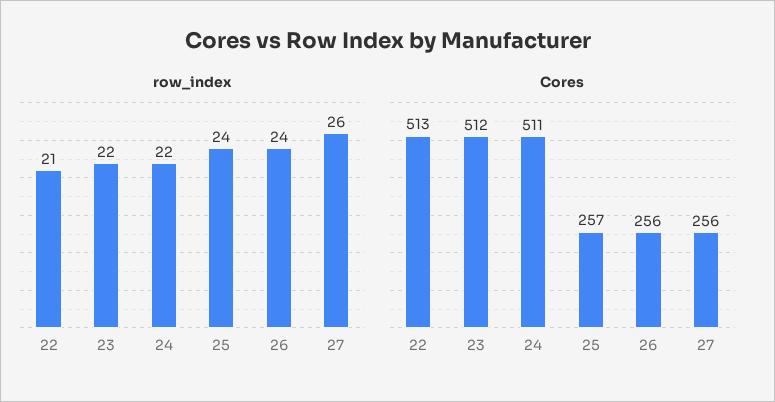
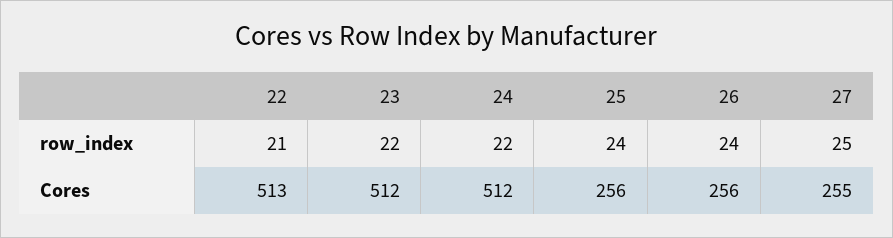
  {
    "row_index": {
      "22": 21,
      "23": 22,
      "24": 22,
      "25": 24,
      "26": 24,
-     "27": 26
+     "27": 25
    },
    "Cores": {
      "22": 513,
      "23": 512,
-     "24": 511,
+     "24": 512,
-     "25": 257,
+     "25": 256,
      "26": 256,
-     "27": 256
+     "27": 255
    }
  }

